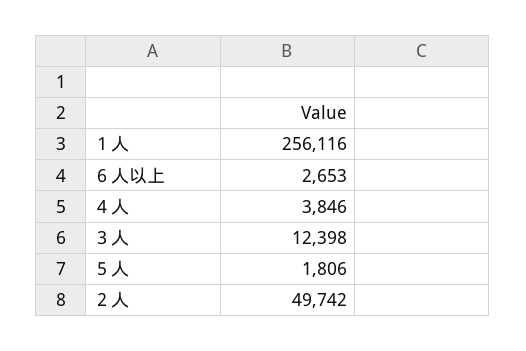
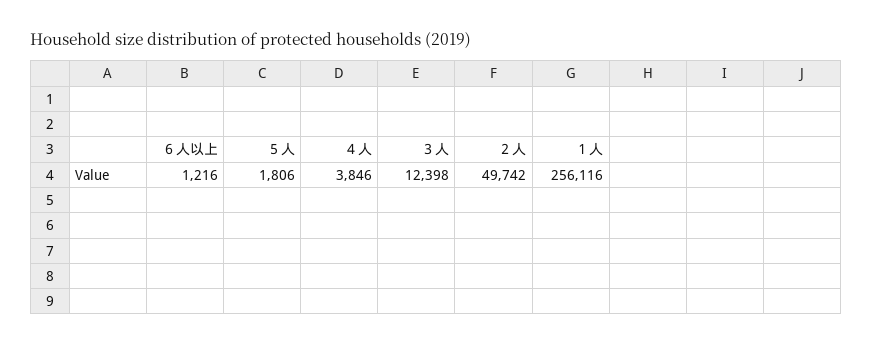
  {
    "１人": 256116,
-   "６人以上": 2653,
+   "６人以上": 1216,
    "４人": 3846,
    "３人": 12398,
    "５人": 1806,
    "２人": 49742
  }

